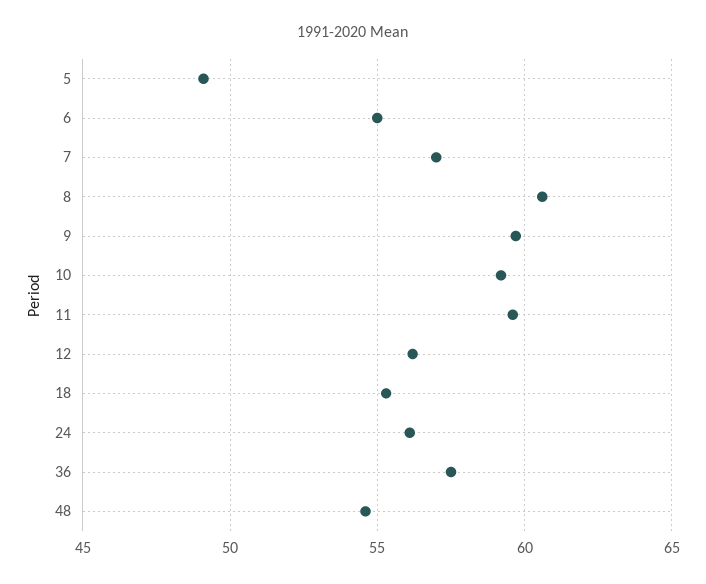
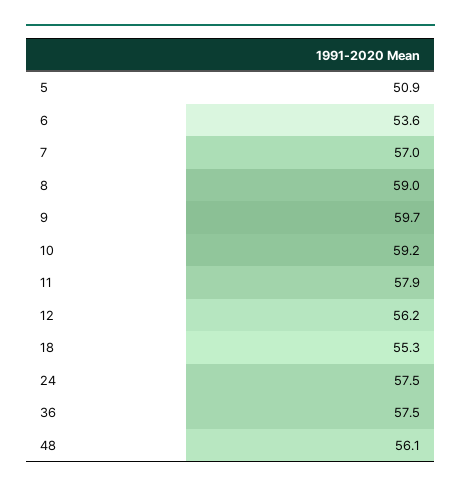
  {
-   "5": 49,
+   "5": 50.9,
-   "6": 55,
+   "6": 53.6,
    "7": 57,
-   "8": 60.5,
+   "8": 59,
    "9": 59.7,
    "10": 59.2,
-   "11": 59.5,
+   "11": 57.9,
    "12": 56.2,
    "18": 55.3,
-   "24": 56,
+   "24": 57.5,
    "36": 57.5,
-   "48": 54.5
+   "48": 56.1
  }

